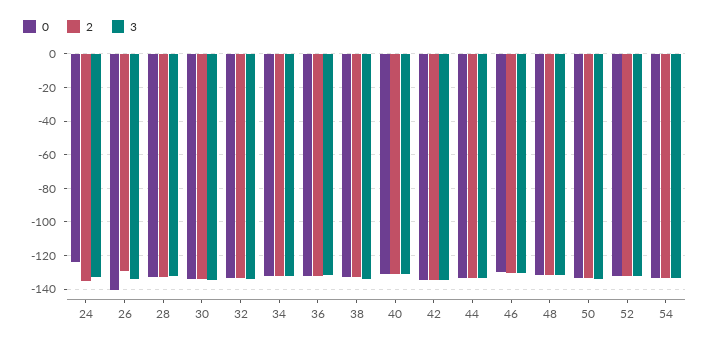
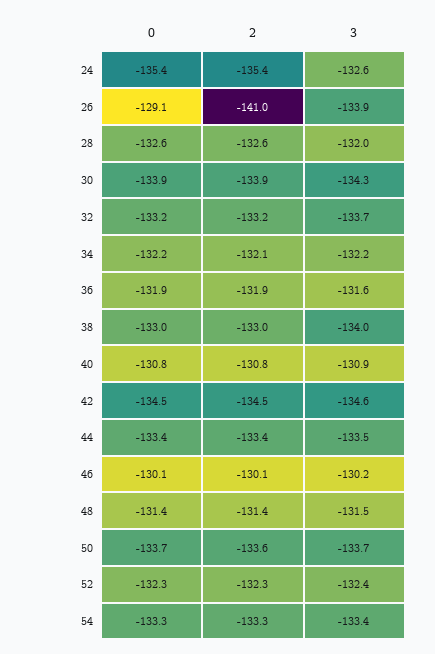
  {
    "0": {
-     "24": -125,
+     "24": -135.4,
-     "26": -140,
+     "26": -129.1,
      "28": -132.6,
      "30": -133.9,
      "32": -133.2,
      "34": -132.2,
      "36": -131.9,
      "38": -133,
      "40": -130.8,
      "42": -134.5,
      "44": -133.4,
      "46": -130.1,
      "48": -131.4,
      "50": -133.7,
      "52": -132.3,
      "54": -133.3
    },
    "2": {
      "24": -135.4,
-     "26": -130,
+     "26": -141,
      "28": -132.6,
      "30": -133.9,
      "32": -133.2,
      "34": -132.1,
      "36": -131.9,
      "38": -133,
      "40": -130.8,
      "42": -134.5,
      "44": -133.4,
      "46": -130.1,
      "48": -131.4,
      "50": -133.6,
      "52": -132.3,
      "54": -133.3
    },
    "3": {
      "24": -132.6,
      "26": -133.9,
      "28": -132,
      "30": -134.3,
      "32": -133.7,
      "34": -132.2,
      "36": -131.6,
      "38": -134,
      "40": -130.9,
      "42": -134.6,
      "44": -133.5,
      "46": -130.2,
      "48": -131.5,
      "50": -133.7,
      "52": -132.4,
      "54": -133.4
    }
  }

